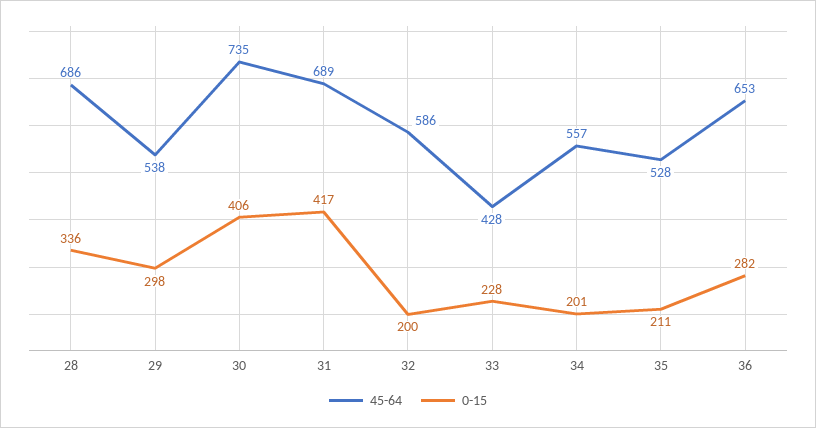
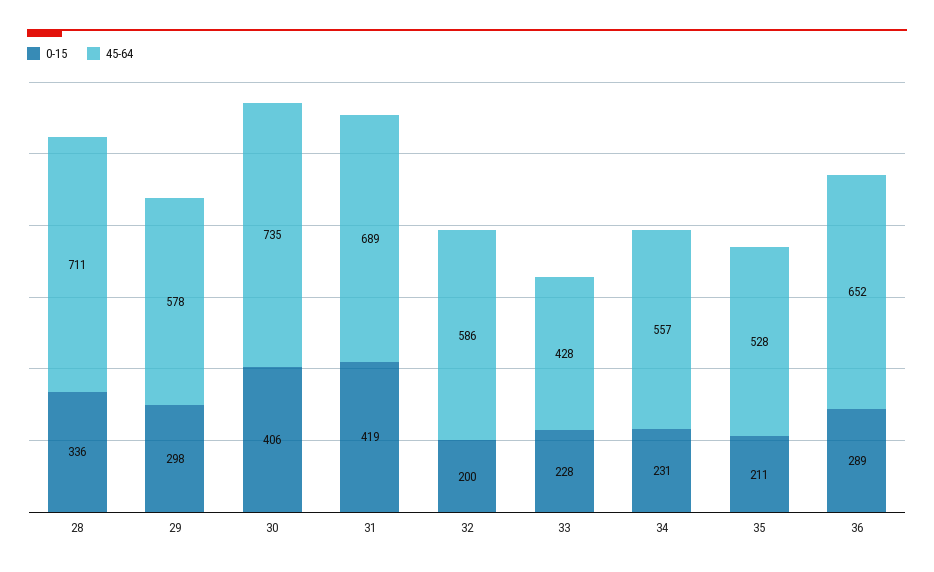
  {
    "45-64": {
-     "28": 686,
+     "28": 711,
-     "29": 538,
+     "29": 578,
      "30": 735,
      "31": 689,
      "32": 586,
      "33": 428,
      "34": 557,
      "35": 528,
-     "36": 653
+     "36": 652
    },
    "0-15": {
      "28": 336,
      "29": 298,
      "30": 406,
-     "31": 417,
+     "31": 419,
      "32": 200,
      "33": 228,
-     "34": 201,
+     "34": 231,
      "35": 211,
-     "36": 282
+     "36": 289
    }
  }

